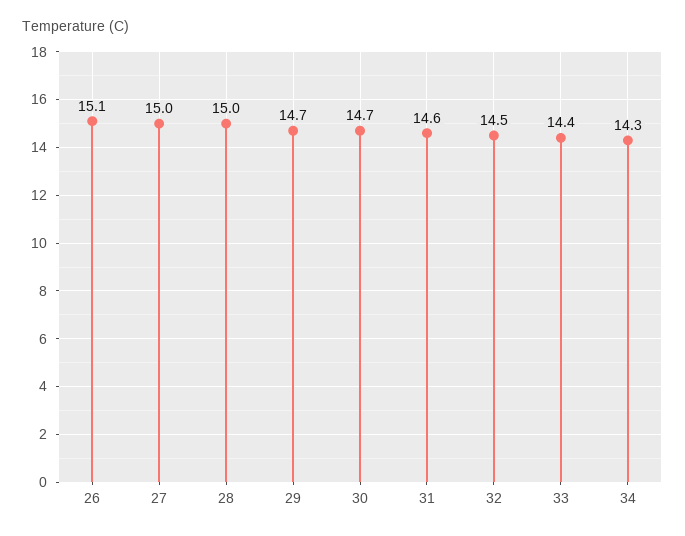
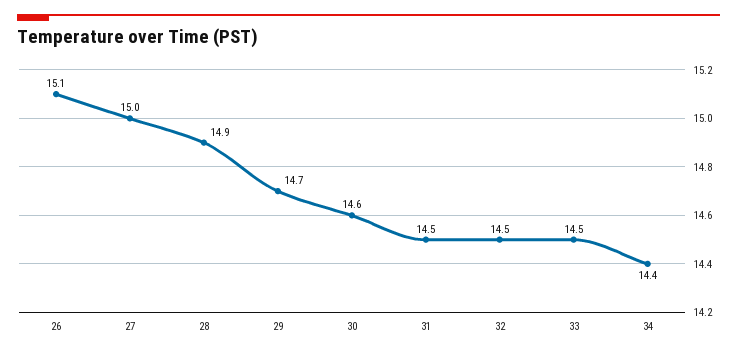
  {
    "26": 15.1,
    "27": 15,
-   "28": 15,
+   "28": 14.9,
    "29": 14.7,
-   "30": 14.7,
+   "30": 14.6,
-   "31": 14.6,
+   "31": 14.5,
    "32": 14.5,
-   "33": 14.4,
+   "33": 14.5,
-   "34": 14.3
+   "34": 14.4
  }

